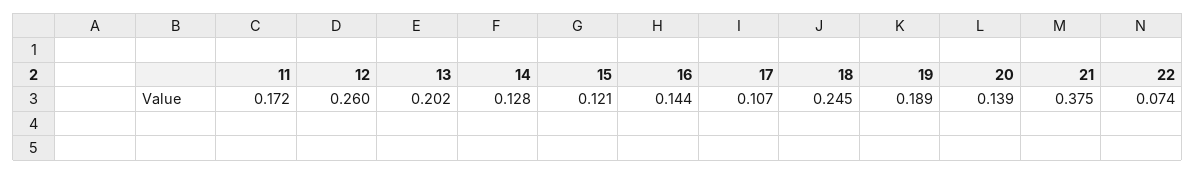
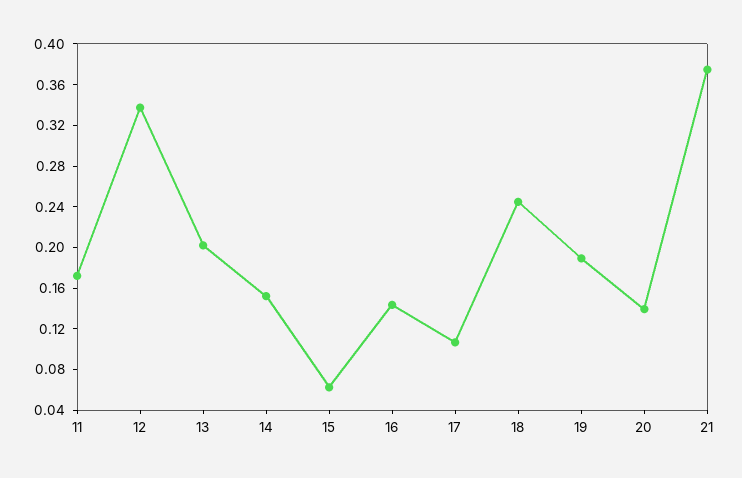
  {
    "11": 0.172,
-   "12": 0.26,
+   "12": 0.34,
    "13": 0.202,
-   "14": 0.128,
+   "14": 0.15,
-   "15": 0.121,
+   "15": 0.06,
    "16": 0.144,
    "17": 0.107,
    "18": 0.245,
    "19": 0.189,
    "20": 0.139,
-   "21": 0.375,
+   "21": 0.375
-   "22": 0.074
  }

